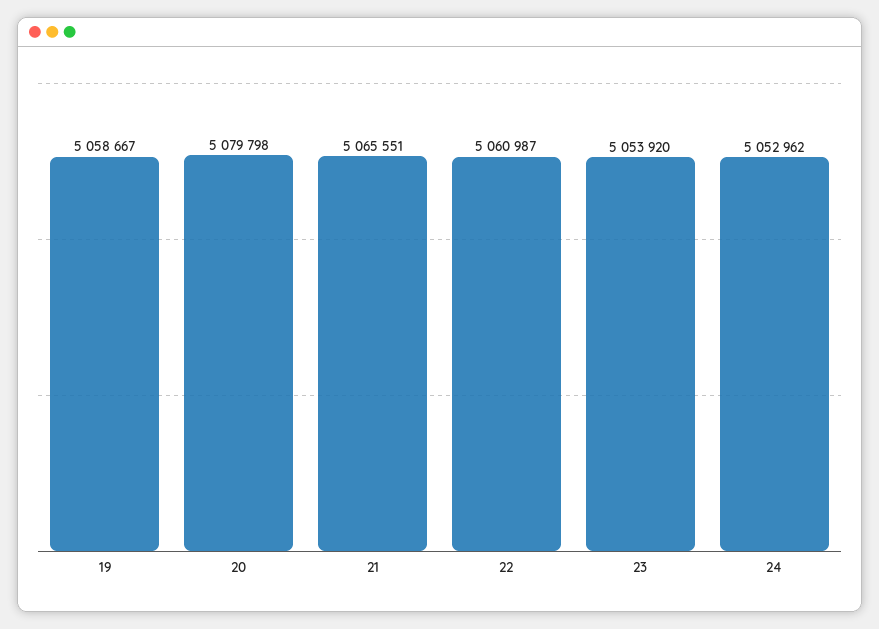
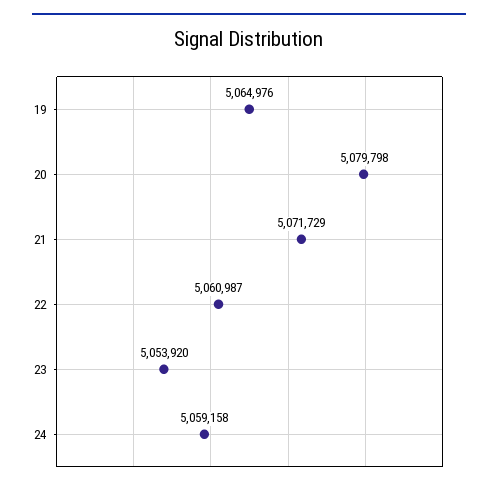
  {
-   "19": 5058667,
+   "19": 5064976,
    "20": 5079798,
-   "21": 5065551,
+   "21": 5071729,
    "22": 5060987,
    "23": 5053920,
-   "24": 5052962
+   "24": 5059158
  }

